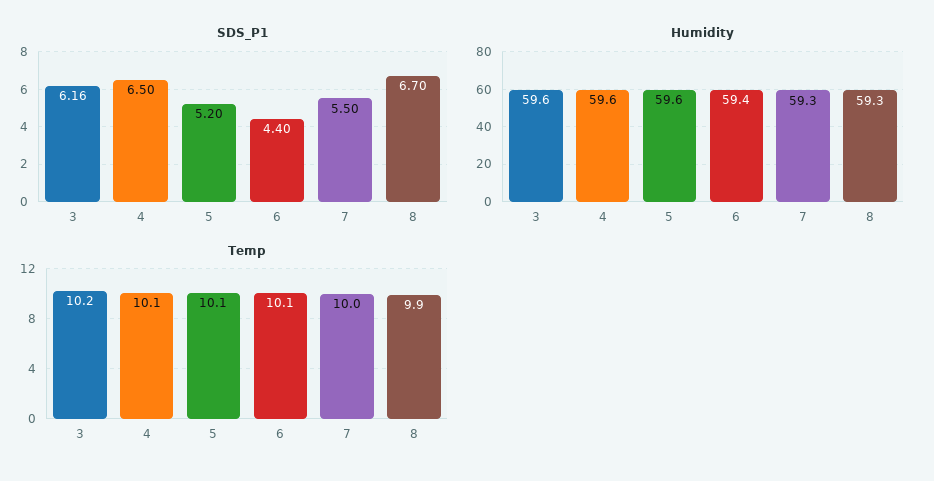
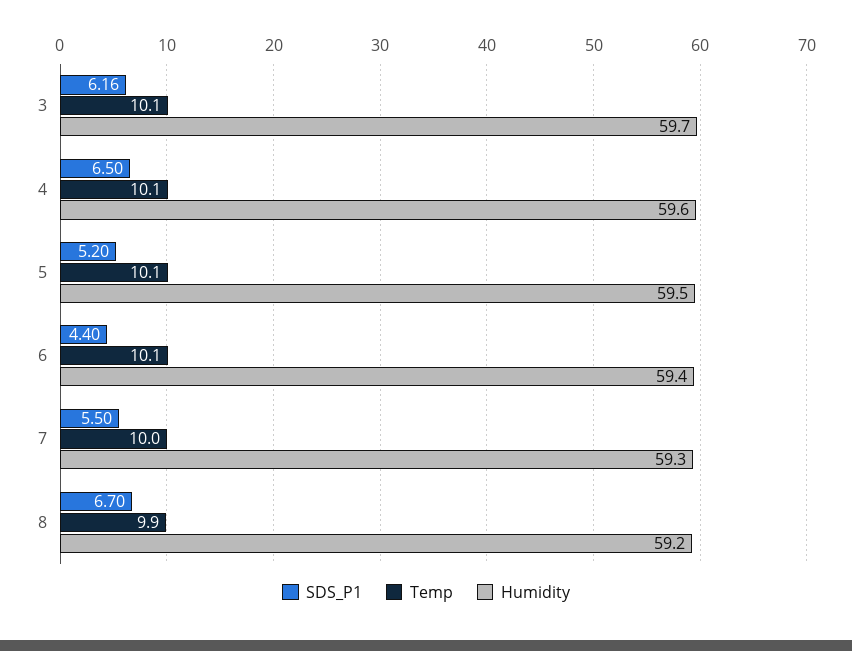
  {
    "SDS_P1": {
      "3": 6.16,
      "4": 6.5,
      "5": 5.2,
      "6": 4.4,
      "7": 5.5,
      "8": 6.7
    },
    "Humidity": {
-     "3": 59.6,
+     "3": 59.7,
      "4": 59.6,
-     "5": 59.6,
+     "5": 59.5,
      "6": 59.4,
      "7": 59.3,
-     "8": 59.3
+     "8": 59.2
    },
    "Temp": {
-     "3": 10.2,
+     "3": 10.1,
      "4": 10.1,
      "5": 10.1,
      "6": 10.1,
      "7": 10,
      "8": 9.9
    }
  }

